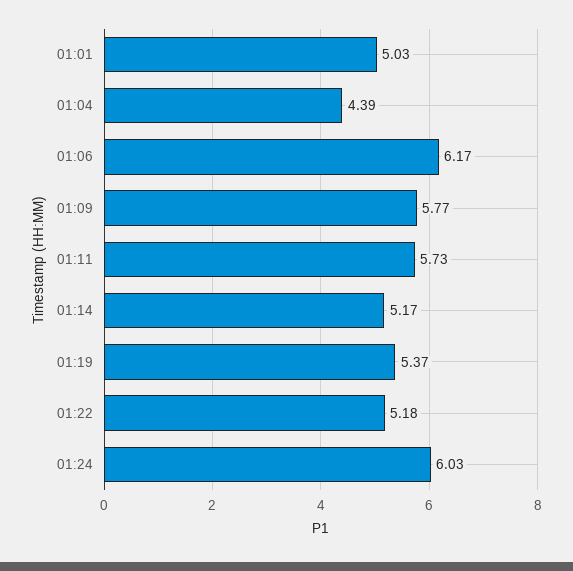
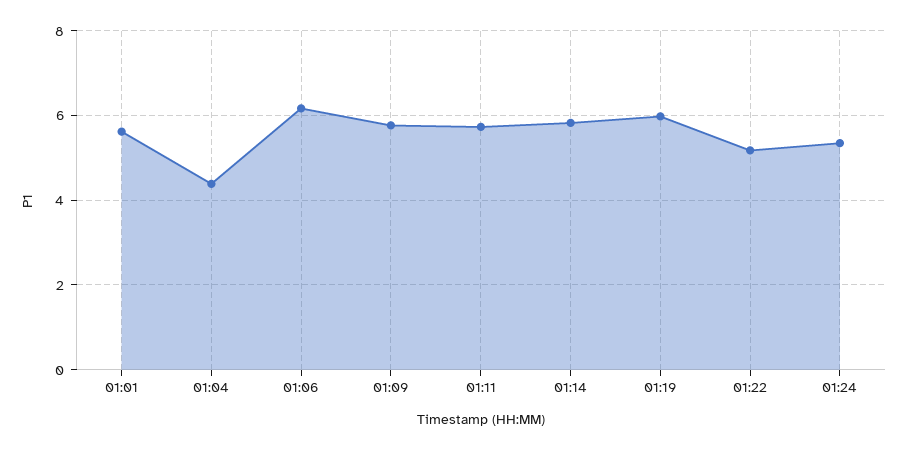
  {
-   "01:01": 5.03,
+   "01:01": 5.6,
    "01:04": 4.39,
    "01:06": 6.17,
    "01:09": 5.77,
    "01:11": 5.73,
-   "01:14": 5.17,
+   "01:14": 5.8,
-   "01:19": 5.37,
+   "01:19": 6,
    "01:22": 5.18,
-   "01:24": 6.03
+   "01:24": 5.4
  }

